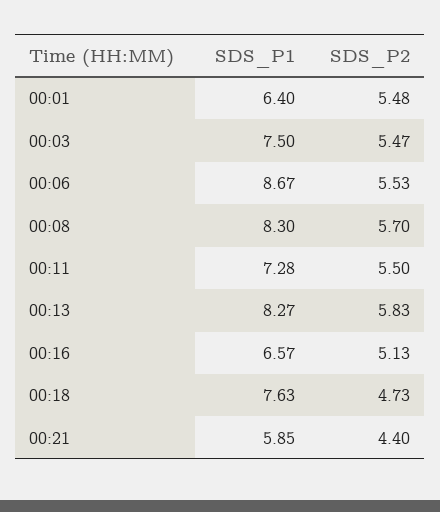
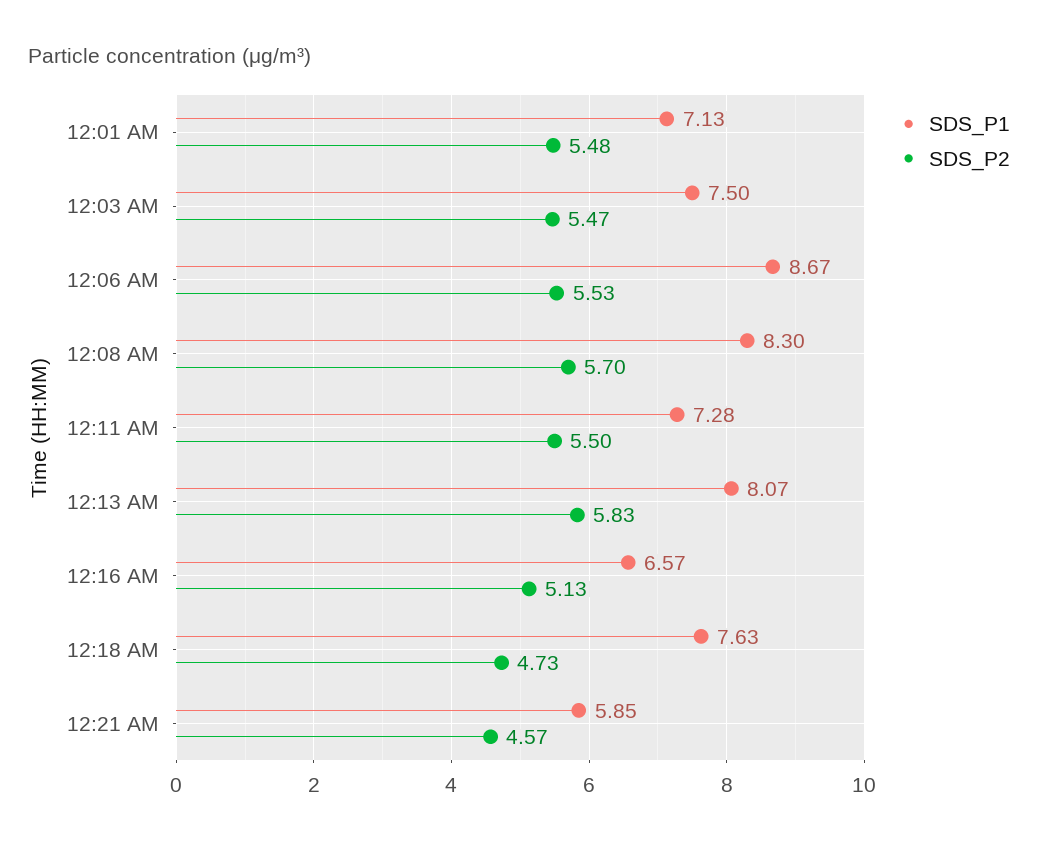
  {
    "SDS_P1": {
-     "00:01": 6.4,
+     "00:01": 7.13,
      "00:03": 7.5,
      "00:06": 8.67,
      "00:08": 8.3,
      "00:11": 7.28,
-     "00:13": 8.27,
+     "00:13": 8.07,
      "00:16": 6.57,
      "00:18": 7.63,
      "00:21": 5.85
    },
    "SDS_P2": {
      "00:01": 5.48,
      "00:03": 5.47,
      "00:06": 5.53,
      "00:08": 5.7,
      "00:11": 5.5,
      "00:13": 5.83,
      "00:16": 5.13,
      "00:18": 4.73,
-     "00:21": 4.4
+     "00:21": 4.57
    }
  }

